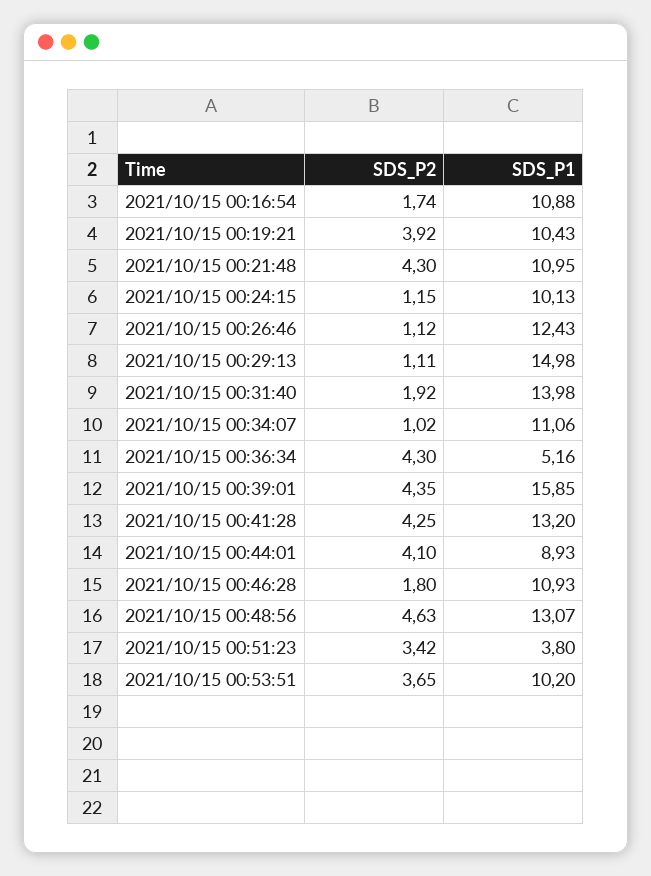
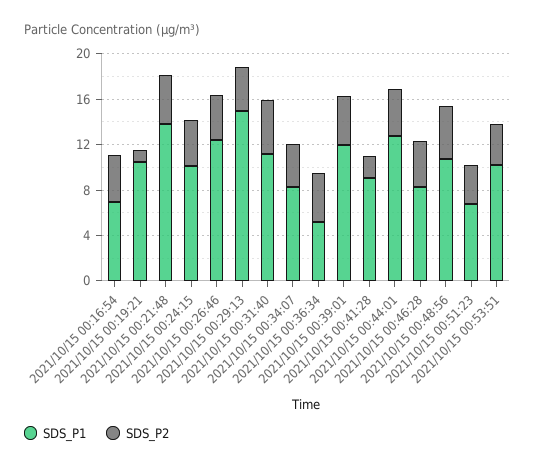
  {
    "SDS_P2": {
-     "2021/10/15 00:16:54": 1.74,
+     "2021/10/15 00:16:54": 4,
-     "2021/10/15 00:19:21": 3.92,
+     "2021/10/15 00:19:21": 1,
      "2021/10/15 00:21:48": 4.3,
-     "2021/10/15 00:24:15": 1.15,
+     "2021/10/15 00:24:15": 4,
-     "2021/10/15 00:26:46": 1.12,
+     "2021/10/15 00:26:46": 4,
-     "2021/10/15 00:29:13": 1.11,
+     "2021/10/15 00:29:13": 4,
-     "2021/10/15 00:31:40": 1.92,
+     "2021/10/15 00:31:40": 5,
-     "2021/10/15 00:34:07": 1.02,
+     "2021/10/15 00:34:07": 4,
      "2021/10/15 00:36:34": 4.3,
      "2021/10/15 00:39:01": 4.35,
-     "2021/10/15 00:41:28": 4.25,
+     "2021/10/15 00:41:28": 2,
      "2021/10/15 00:44:01": 4.1,
-     "2021/10/15 00:46:28": 1.8,
+     "2021/10/15 00:46:28": 4,
      "2021/10/15 00:48:56": 4.63,
      "2021/10/15 00:51:23": 3.42,
      "2021/10/15 00:53:51": 3.65
    },
    "SDS_P1": {
-     "2021/10/15 00:16:54": 10.88,
+     "2021/10/15 00:16:54": 7,
      "2021/10/15 00:19:21": 10.43,
-     "2021/10/15 00:21:48": 10.95,
+     "2021/10/15 00:21:48": 14,
      "2021/10/15 00:24:15": 10.13,
      "2021/10/15 00:26:46": 12.43,
      "2021/10/15 00:29:13": 14.98,
-     "2021/10/15 00:31:40": 13.98,
+     "2021/10/15 00:31:40": 11,
-     "2021/10/15 00:34:07": 11.06,
+     "2021/10/15 00:34:07": 8,
      "2021/10/15 00:36:34": 5.16,
-     "2021/10/15 00:39:01": 15.85,
+     "2021/10/15 00:39:01": 12,
-     "2021/10/15 00:41:28": 13.2,
+     "2021/10/15 00:41:28": 9,
-     "2021/10/15 00:44:01": 8.93,
+     "2021/10/15 00:44:01": 13,
-     "2021/10/15 00:46:28": 10.93,
+     "2021/10/15 00:46:28": 8,
-     "2021/10/15 00:48:56": 13.07,
+     "2021/10/15 00:48:56": 11,
-     "2021/10/15 00:51:23": 3.8,
+     "2021/10/15 00:51:23": 7,
      "2021/10/15 00:53:51": 10.2
    }
  }

